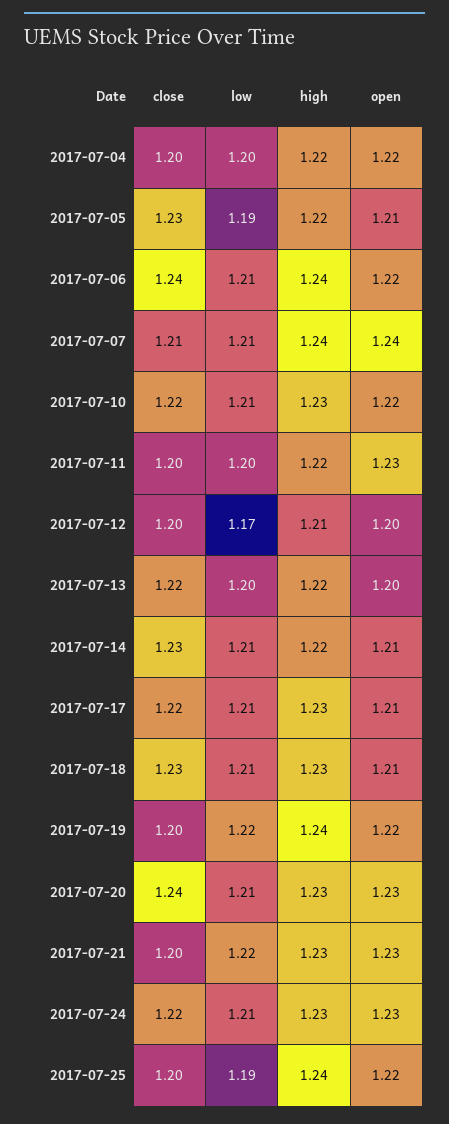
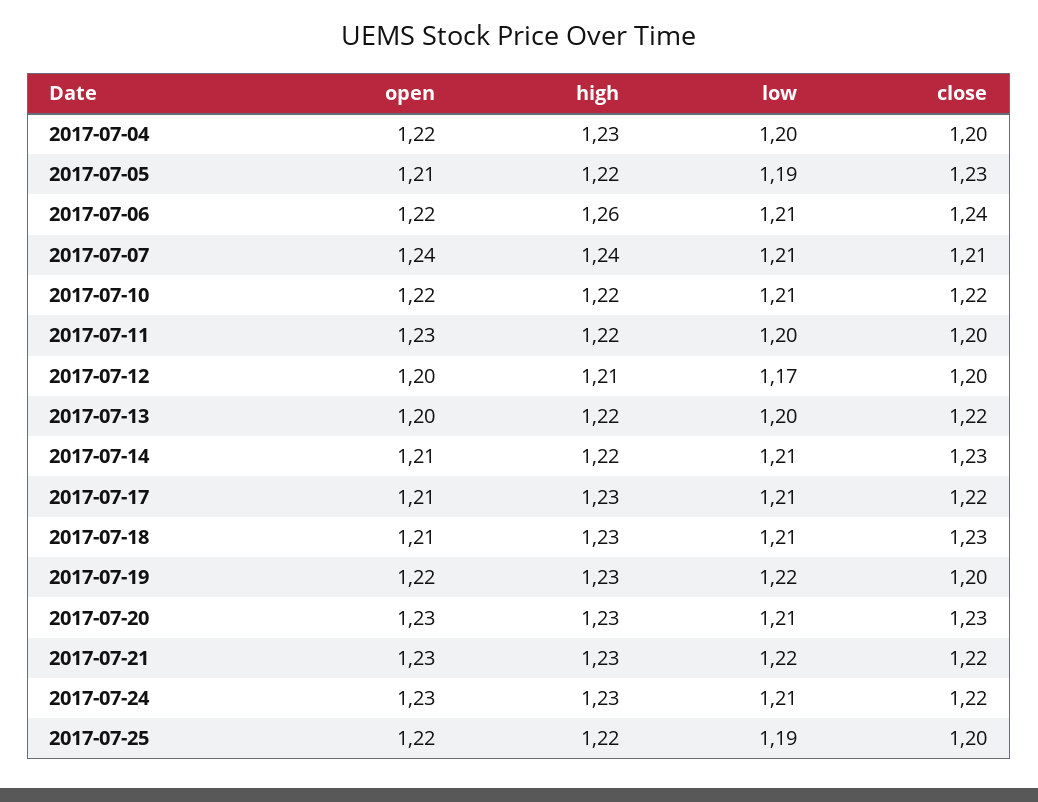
  {
    "close": {
      "2017-07-04": 1.2,
      "2017-07-05": 1.23,
      "2017-07-06": 1.24,
      "2017-07-07": 1.21,
      "2017-07-10": 1.22,
      "2017-07-11": 1.2,
      "2017-07-12": 1.2,
      "2017-07-13": 1.22,
      "2017-07-14": 1.23,
      "2017-07-17": 1.22,
      "2017-07-18": 1.23,
      "2017-07-19": 1.2,
-     "2017-07-20": 1.24,
+     "2017-07-20": 1.23,
-     "2017-07-21": 1.2,
+     "2017-07-21": 1.22,
      "2017-07-24": 1.22,
      "2017-07-25": 1.2
    },
    "low": {
      "2017-07-04": 1.2,
      "2017-07-05": 1.19,
      "2017-07-06": 1.21,
      "2017-07-07": 1.21,
      "2017-07-10": 1.21,
      "2017-07-11": 1.2,
      "2017-07-12": 1.17,
      "2017-07-13": 1.2,
      "2017-07-14": 1.21,
      "2017-07-17": 1.21,
      "2017-07-18": 1.21,
      "2017-07-19": 1.22,
      "2017-07-20": 1.21,
      "2017-07-21": 1.22,
      "2017-07-24": 1.21,
      "2017-07-25": 1.19
    },
    "high": {
-     "2017-07-04": 1.22,
+     "2017-07-04": 1.23,
      "2017-07-05": 1.22,
-     "2017-07-06": 1.24,
+     "2017-07-06": 1.26,
      "2017-07-07": 1.24,
-     "2017-07-10": 1.23,
+     "2017-07-10": 1.22,
      "2017-07-11": 1.22,
      "2017-07-12": 1.21,
      "2017-07-13": 1.22,
      "2017-07-14": 1.22,
      "2017-07-17": 1.23,
      "2017-07-18": 1.23,
-     "2017-07-19": 1.24,
+     "2017-07-19": 1.23,
      "2017-07-20": 1.23,
      "2017-07-21": 1.23,
      "2017-07-24": 1.23,
-     "2017-07-25": 1.24
+     "2017-07-25": 1.22
    },
    "open": {
      "2017-07-04": 1.22,
      "2017-07-05": 1.21,
      "2017-07-06": 1.22,
      "2017-07-07": 1.24,
      "2017-07-10": 1.22,
      "2017-07-11": 1.23,
      "2017-07-12": 1.2,
      "2017-07-13": 1.2,
      "2017-07-14": 1.21,
      "2017-07-17": 1.21,
      "2017-07-18": 1.21,
      "2017-07-19": 1.22,
      "2017-07-20": 1.23,
      "2017-07-21": 1.23,
      "2017-07-24": 1.23,
      "2017-07-25": 1.22
    }
  }

